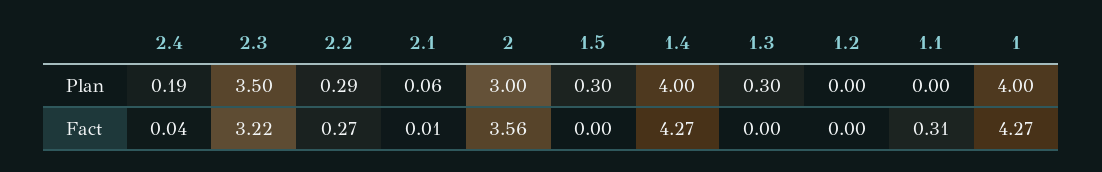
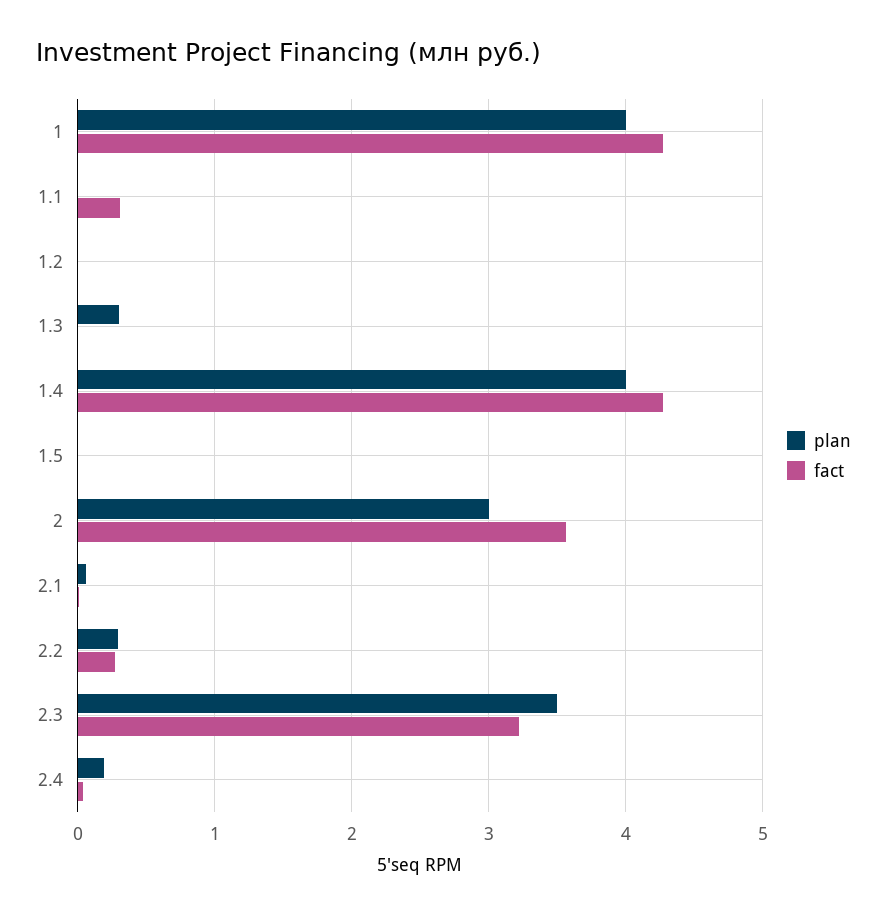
  {
    "Plan": {
      "2.4": 0.19,
      "2.3": 3.5,
      "2.2": 0.29,
      "2.1": 0.06,
      "2": 3,
-     "1.5": 0.3,
+     "1.5": 0,
      "1.4": 4,
      "1.3": 0.3,
      "1.2": 0,
      "1.1": 0,
      "1": 4
    },
    "Fact": {
      "2.4": 0.04,
      "2.3": 3.22,
      "2.2": 0.27,
      "2.1": 0.01,
      "2": 3.56,
      "1.5": 0,
      "1.4": 4.27,
      "1.3": 0,
      "1.2": 0,
      "1.1": 0.31,
      "1": 4.27
    }
  }

